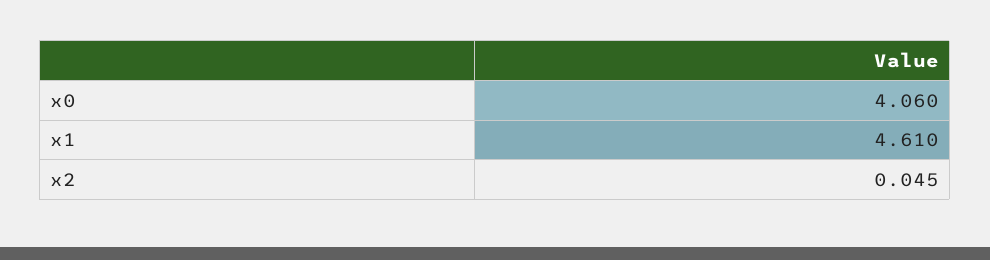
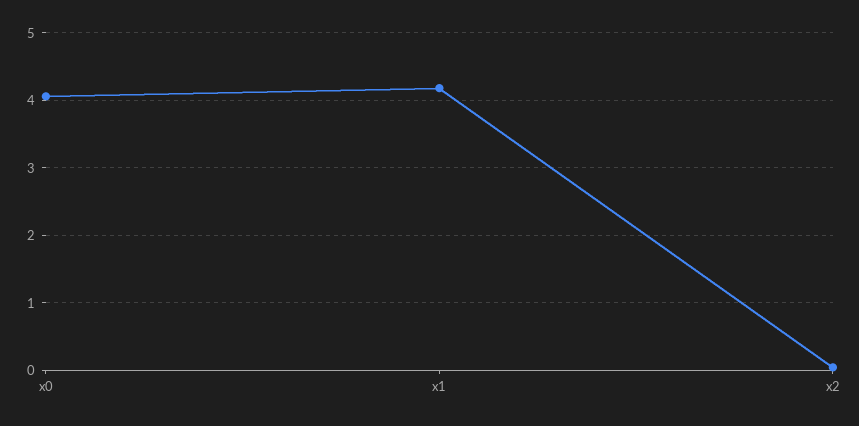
  {
    "x0": 4.06,
-   "x1": 4.61,
+   "x1": 4.2,
    "x2": 0.045
  }

